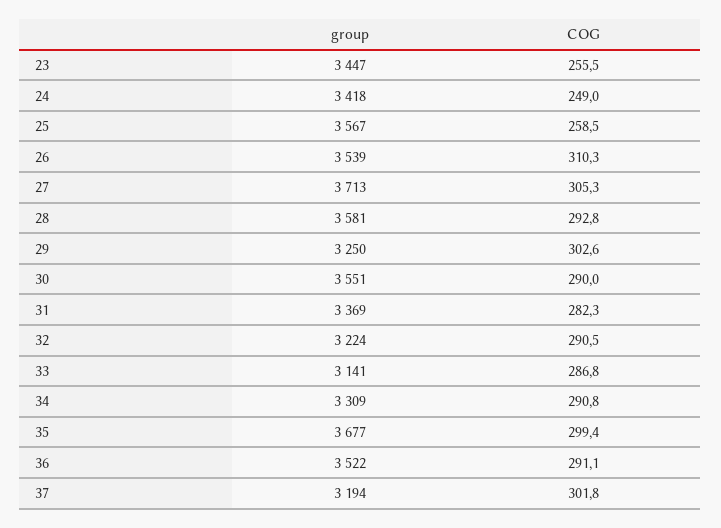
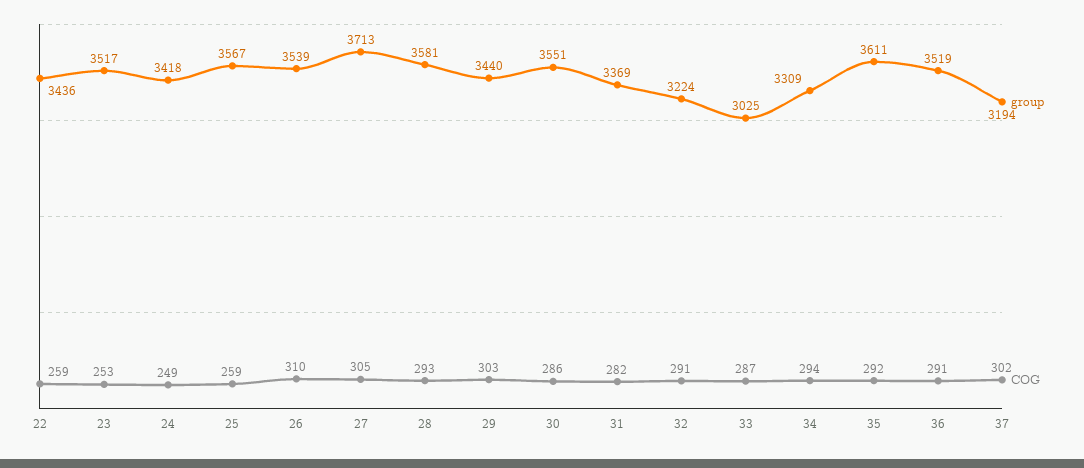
  {
    "group": {
-     "23": 3447,
+     "23": 3517,
      "24": 3418,
      "25": 3567,
      "26": 3539,
      "27": 3713,
      "28": 3581,
-     "29": 3250,
+     "29": 3440,
      "30": 3551,
      "31": 3369,
      "32": 3224,
-     "33": 3141,
+     "33": 3025,
      "34": 3309,
-     "35": 3677,
+     "35": 3611,
-     "36": 3522,
+     "36": 3519,
-     "37": 3194
+     "37": 3194,
+     "22": 3436
    },
    "COG": {
-     "23": 255.5,
+     "23": 253,
      "24": 249,
      "25": 258.5,
      "26": 310.3,
      "27": 305.3,
      "28": 292.8,
      "29": 302.6,
-     "30": 290,
+     "30": 286,
      "31": 282.3,
      "32": 290.5,
      "33": 286.8,
-     "34": 290.8,
+     "34": 294,
-     "35": 299.4,
+     "35": 292,
      "36": 291.1,
-     "37": 301.8
+     "37": 301.8,
+     "22": 259
    }
  }

